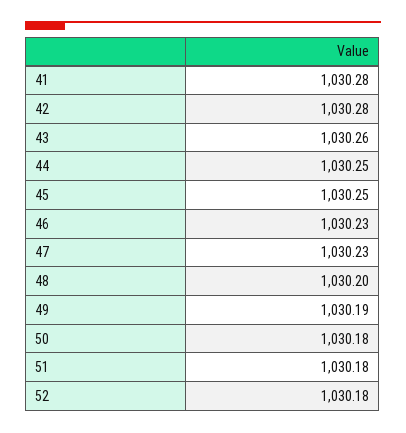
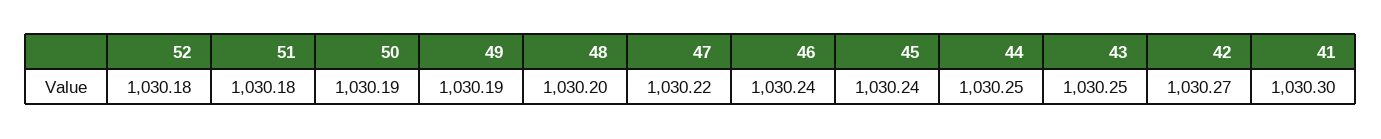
  {
-   "41": 1030.28,
+   "41": 1030.3,
-   "42": 1030.28,
+   "42": 1030.27,
-   "43": 1030.26,
+   "43": 1030.25,
    "44": 1030.25,
-   "45": 1030.25,
+   "45": 1030.24,
-   "46": 1030.23,
+   "46": 1030.24,
-   "47": 1030.23,
+   "47": 1030.22,
    "48": 1030.2,
    "49": 1030.19,
-   "50": 1030.18,
+   "50": 1030.19,
    "51": 1030.18,
    "52": 1030.18
  }

